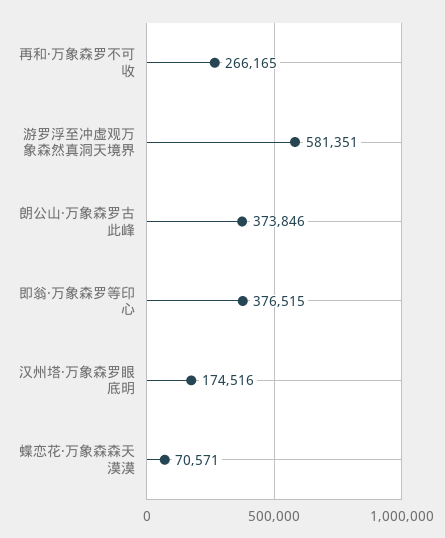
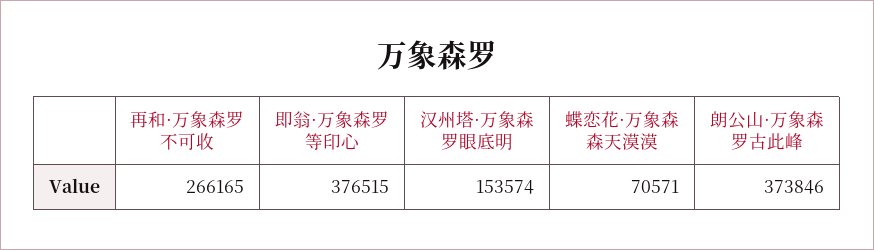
  {
    "再和·万象森罗不可收": 266165,
-   "游罗浮至冲虚观万象森然真洞天境界": 581351,
    "朗公山·万象森罗古此峰": 373846,
    "即翁·万象森罗等印心": 376515,
-   "汉州塔·万象森罗眼底明": 174516,
+   "汉州塔·万象森罗眼底明": 153574,
    "蝶恋花·万象森森天漠漠": 70571
  }

